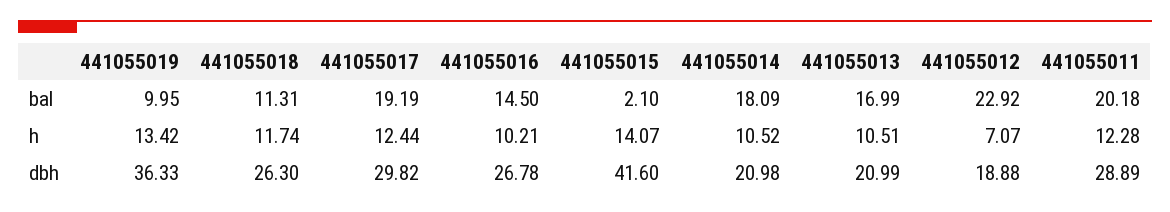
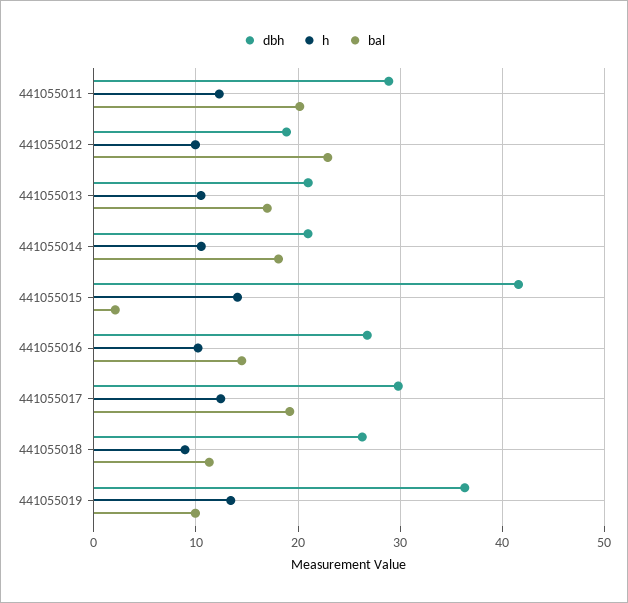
  {
    "bal": {
      "441055019": 9.95,
      "441055018": 11.31,
      "441055017": 19.19,
      "441055016": 14.5,
      "441055015": 2.1,
      "441055014": 18.09,
      "441055013": 16.99,
      "441055012": 22.92,
      "441055011": 20.18
    },
    "h": {
      "441055019": 13.42,
-     "441055018": 11.74,
+     "441055018": 9,
      "441055017": 12.44,
      "441055016": 10.21,
      "441055015": 14.07,
      "441055014": 10.52,
      "441055013": 10.51,
-     "441055012": 7.07,
+     "441055012": 10,
      "441055011": 12.28
    },
    "dbh": {
      "441055019": 36.33,
      "441055018": 26.3,
      "441055017": 29.82,
      "441055016": 26.78,
      "441055015": 41.6,
      "441055014": 20.98,
      "441055013": 20.99,
      "441055012": 18.88,
      "441055011": 28.89
    }
  }

